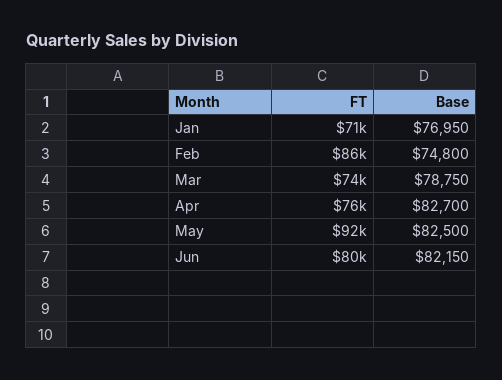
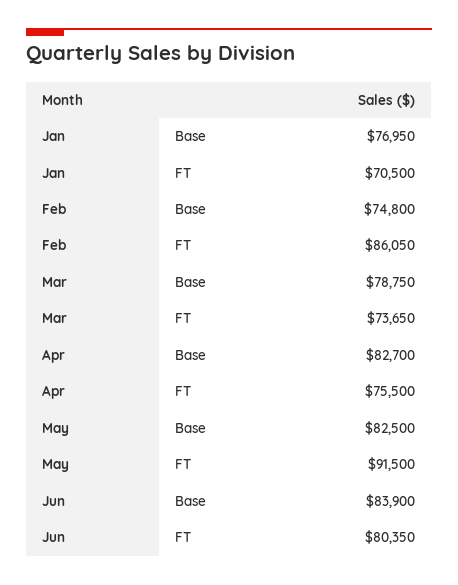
  {
    "FT": {
      "Jan": 70500,
      "Feb": 86050,
      "Mar": 73650,
      "Apr": 75500,
      "May": 91500,
      "Jun": 80350
    },
    "Base": {
      "Jan": 76950,
      "Feb": 74800,
      "Mar": 78750,
      "Apr": 82700,
      "May": 82500,
-     "Jun": 82150
+     "Jun": 83900
    }
  }

